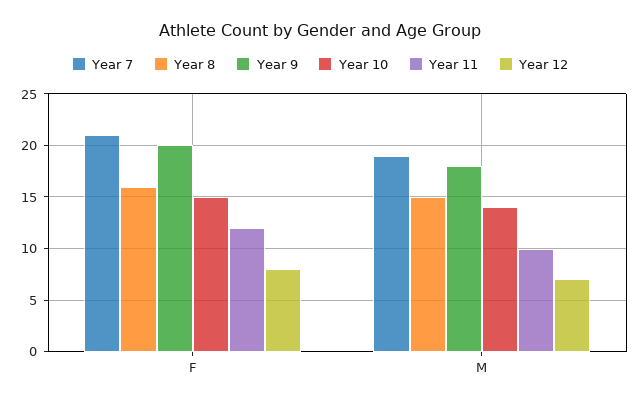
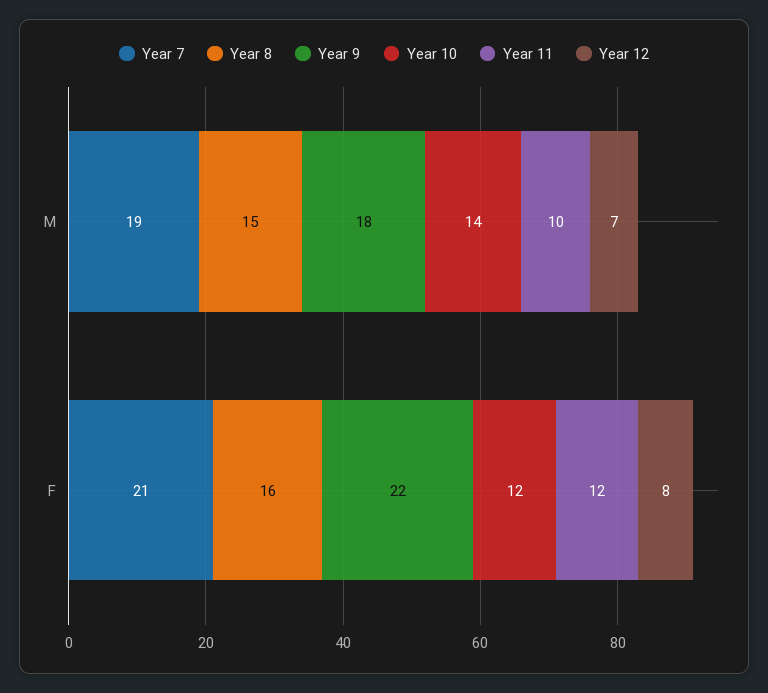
  {
    "Year 7": {
      "F": 21,
      "M": 19
    },
    "Year 8": {
      "F": 16,
      "M": 15
    },
    "Year 9": {
-     "F": 20,
+     "F": 22,
      "M": 18
    },
    "Year 10": {
-     "F": 15,
+     "F": 12,
      "M": 14
    },
    "Year 11": {
      "F": 12,
      "M": 10
    },
    "Year 12": {
      "F": 8,
      "M": 7
    }
  }

